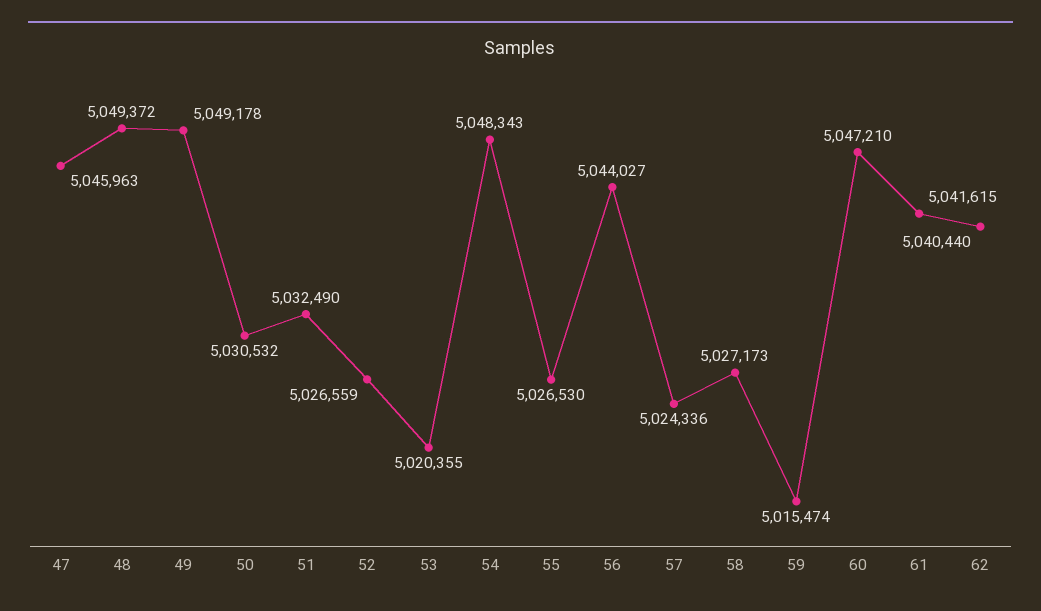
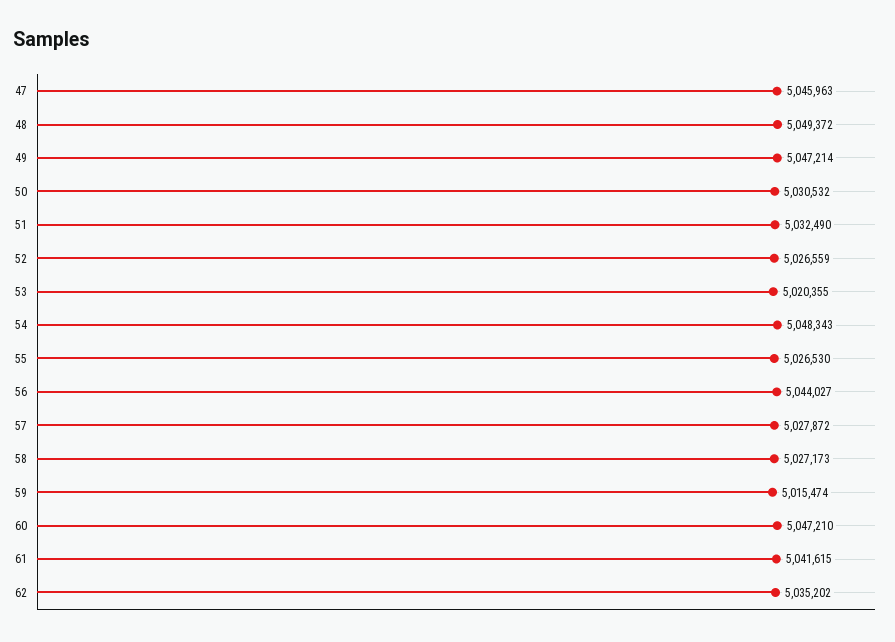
  {
    "47": 5045963,
    "48": 5049372,
-   "49": 5049178,
+   "49": 5047214,
    "50": 5030532,
    "51": 5032490,
    "52": 5026559,
    "53": 5020355,
    "54": 5048343,
    "55": 5026530,
    "56": 5044027,
-   "57": 5024336,
+   "57": 5027872,
    "58": 5027173,
    "59": 5015474,
    "60": 5047210,
    "61": 5041615,
-   "62": 5040440
+   "62": 5035202
  }

